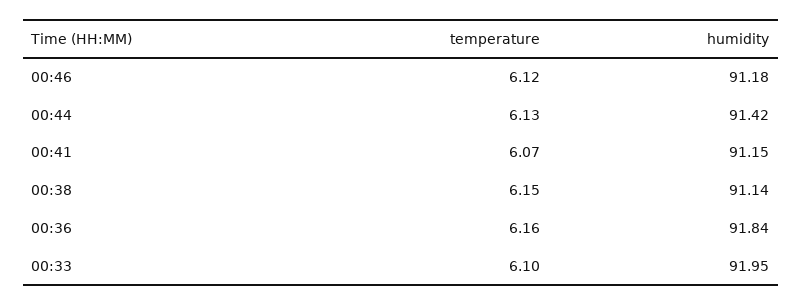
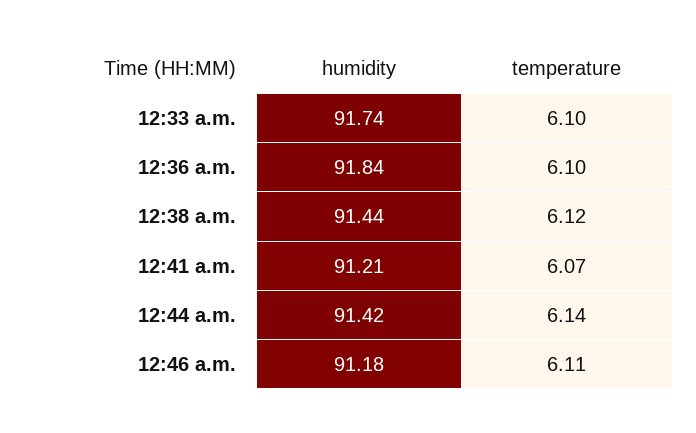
  {
    "temperature": {
-     "00:46": 6.12,
+     "00:46": 6.11,
-     "00:44": 6.13,
+     "00:44": 6.14,
      "00:41": 6.07,
-     "00:38": 6.15,
+     "00:38": 6.12,
-     "00:36": 6.16,
+     "00:36": 6.1,
      "00:33": 6.1
    },
    "humidity": {
      "00:46": 91.18,
      "00:44": 91.42,
-     "00:41": 91.15,
+     "00:41": 91.21,
-     "00:38": 91.14,
+     "00:38": 91.44,
      "00:36": 91.84,
-     "00:33": 91.95
+     "00:33": 91.74
    }
  }

